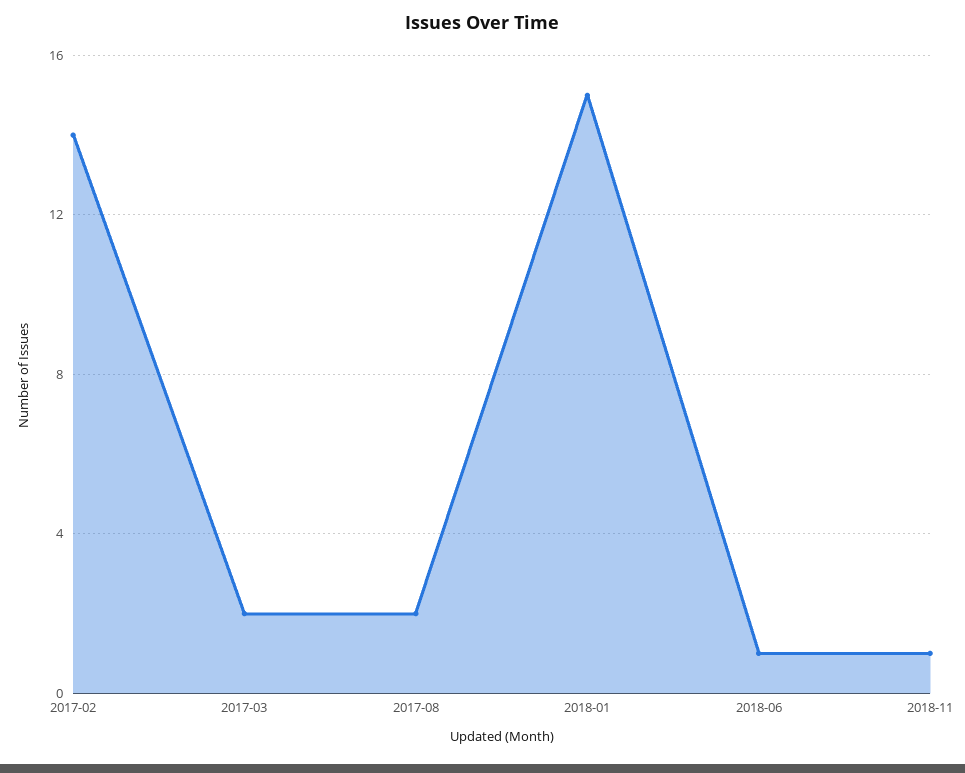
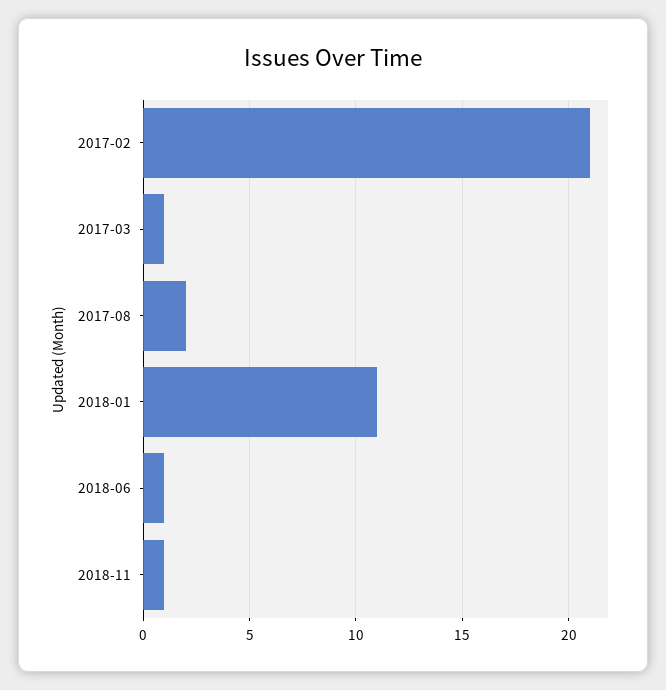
  {
-   "2017-02": 14,
+   "2017-02": 21,
-   "2017-03": 2,
+   "2017-03": 1,
    "2017-08": 2,
-   "2018-01": 15,
+   "2018-01": 11,
    "2018-06": 1,
    "2018-11": 1
  }

